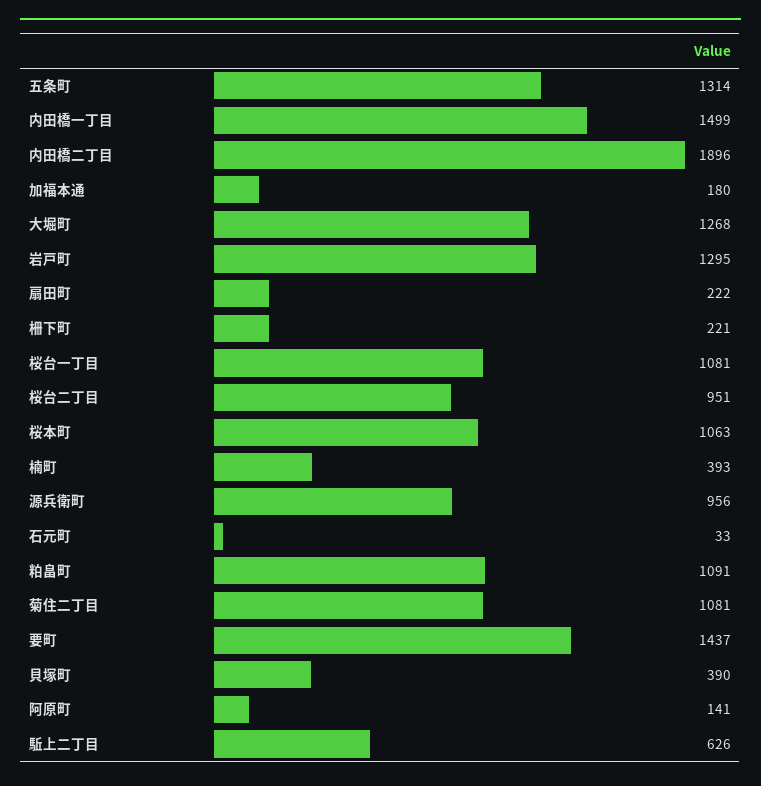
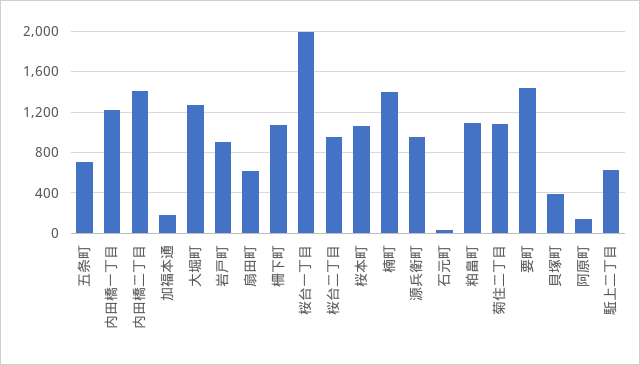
  {
-   "五条町": 1314,
+   "五条町": 700,
-   "内田橋一丁目": 1499,
+   "内田橋一丁目": 1200,
-   "内田橋二丁目": 1896,
+   "内田橋二丁目": 1400,
    "加福本通": 180,
    "大堀町": 1268,
-   "岩戸町": 1295,
+   "岩戸町": 900,
-   "扇田町": 222,
+   "扇田町": 600,
-   "柵下町": 221,
+   "柵下町": 1100,
-   "桜台一丁目": 1081,
+   "桜台一丁目": 2000,
    "桜台二丁目": 951,
    "桜本町": 1063,
-   "楠町": 393,
+   "楠町": 1400,
    "源兵衛町": 956,
    "石元町": 33,
    "粕畠町": 1091,
    "菊住二丁目": 1081,
    "要町": 1437,
    "貝塚町": 390,
    "阿原町": 141,
    "駈上二丁目": 626
  }

